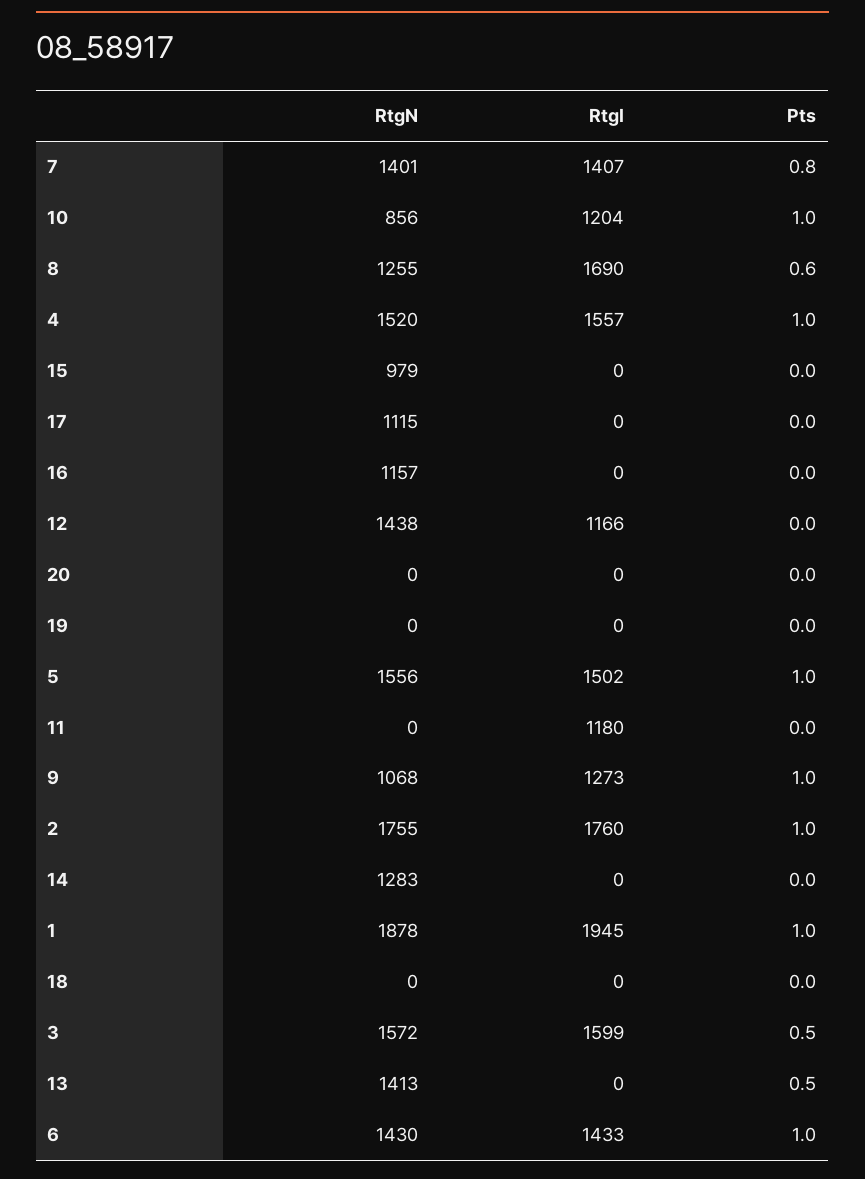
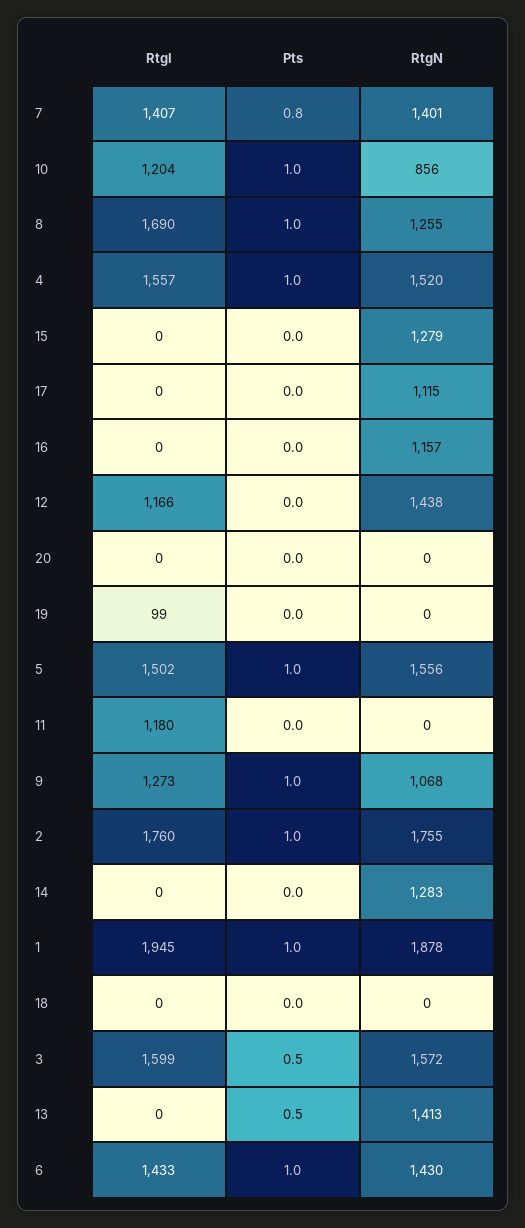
  {
    "RtgN": {
      "7": 1401,
      "10": 856,
      "8": 1255,
      "4": 1520,
-     "15": 979,
+     "15": 1279,
      "17": 1115,
      "16": 1157,
      "12": 1438,
      "20": 0,
      "19": 0,
      "5": 1556,
      "11": 0,
      "9": 1068,
      "2": 1755,
      "14": 1283,
      "1": 1878,
      "18": 0,
      "3": 1572,
      "13": 1413,
      "6": 1430
    },
    "RtgI": {
      "7": 1407,
      "10": 1204,
      "8": 1690,
      "4": 1557,
      "15": 0,
      "17": 0,
      "16": 0,
      "12": 1166,
      "20": 0,
-     "19": 0,
+     "19": 99,
      "5": 1502,
      "11": 1180,
      "9": 1273,
      "2": 1760,
      "14": 0,
      "1": 1945,
      "18": 0,
      "3": 1599,
      "13": 0,
      "6": 1433
    },
    "Pts": {
      "7": 0.8,
      "10": 1,
-     "8": 0.6,
+     "8": 1,
      "4": 1,
      "15": 0,
      "17": 0,
      "16": 0,
      "12": 0,
      "20": 0,
      "19": 0,
      "5": 1,
      "11": 0,
      "9": 1,
      "2": 1,
      "14": 0,
      "1": 1,
      "18": 0,
      "3": 0.5,
      "13": 0.5,
      "6": 1
    }
  }

